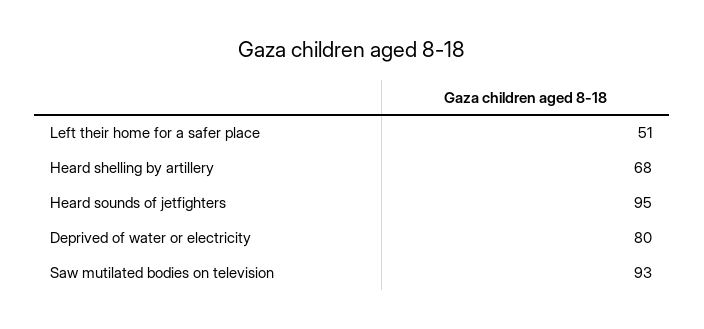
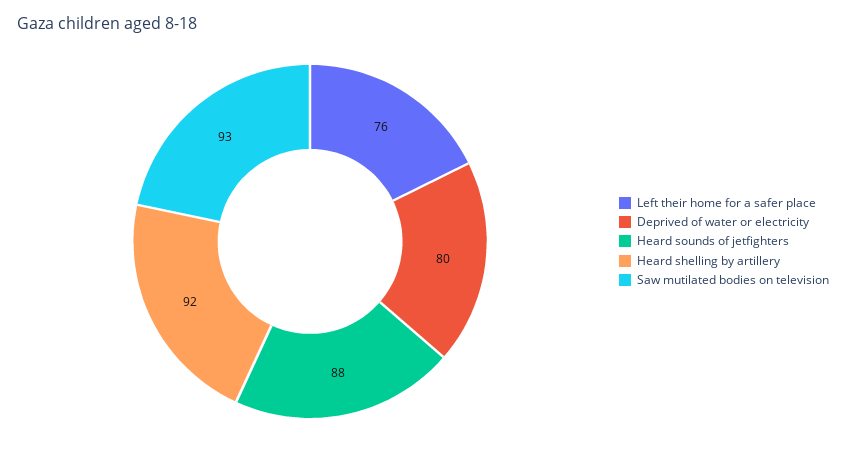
  {
-   "Left their home for a safer place": 51,
+   "Left their home for a safer place": 76,
-   "Heard shelling by artillery": 68,
+   "Heard shelling by artillery": 92,
-   "Heard sounds of jetfighters": 95,
+   "Heard sounds of jetfighters": 88,
    "Deprived of water or electricity": 80,
    "Saw mutilated bodies on television": 93
  }

